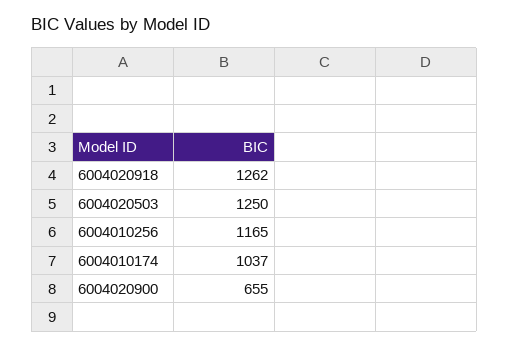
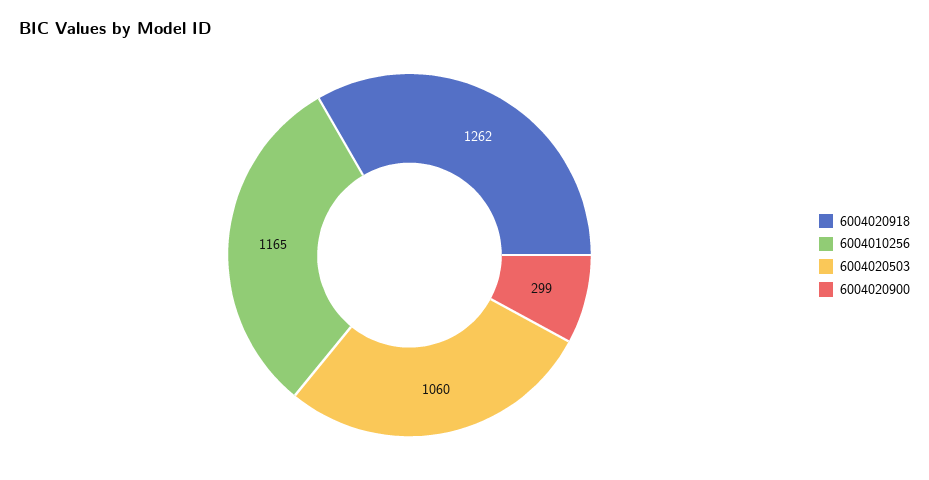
  {
    "6004020918": 1262,
-   "6004020503": 1250,
+   "6004020503": 1060,
    "6004010256": 1165,
-   "6004010174": 1037,
-   "6004020900": 655
+   "6004020900": 299
  }

